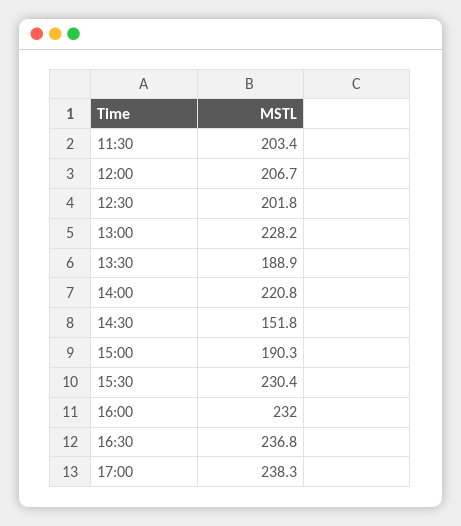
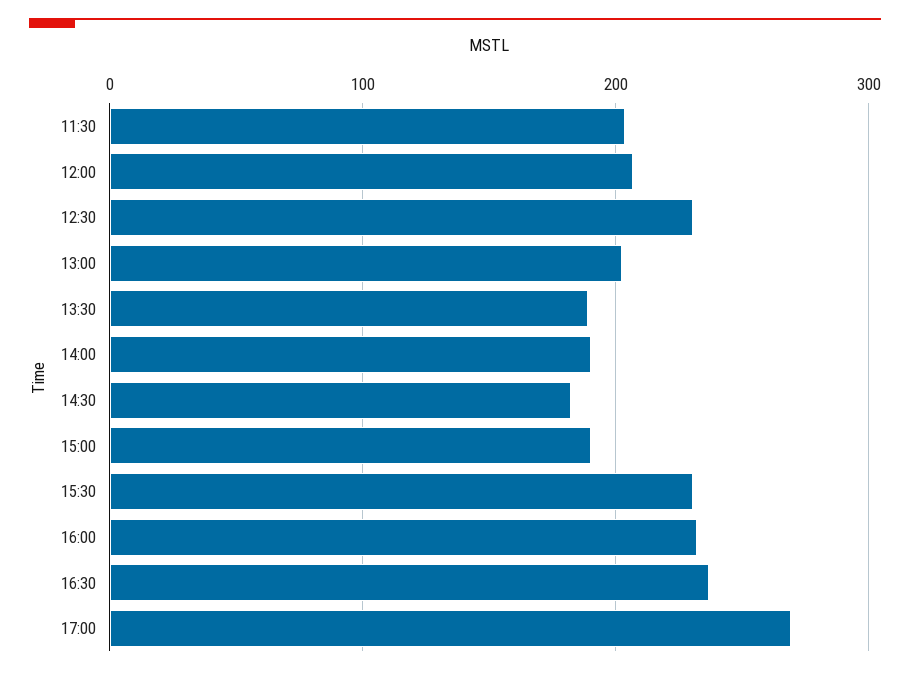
  {
    "11:30": 203.4,
    "12:00": 206.7,
-   "12:30": 201.8,
+   "12:30": 230,
-   "13:00": 228.2,
+   "13:00": 200,
    "13:30": 188.9,
-   "14:00": 220.8,
+   "14:00": 190,
-   "14:30": 151.8,
+   "14:30": 180,
    "15:00": 190.3,
    "15:30": 230.4,
    "16:00": 232,
    "16:30": 236.8,
-   "17:00": 238.3
+   "17:00": 270
  }

